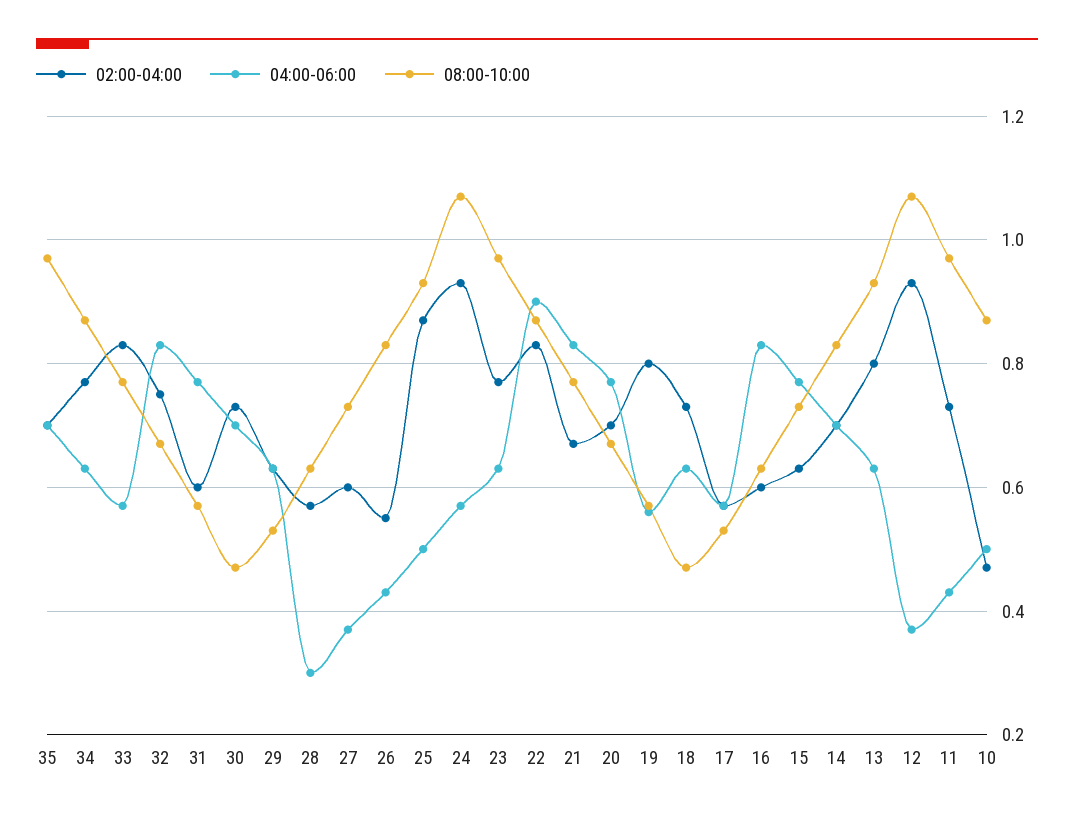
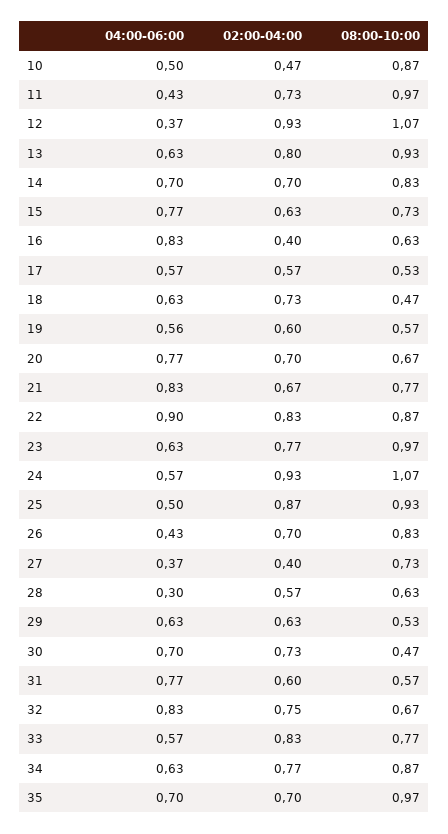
  {
    "02:00-04:00": {
      "35": 0.7,
      "34": 0.77,
      "33": 0.83,
      "32": 0.75,
      "31": 0.6,
      "30": 0.73,
      "29": 0.63,
      "28": 0.57,
-     "27": 0.6,
+     "27": 0.4,
-     "26": 0.55,
+     "26": 0.7,
      "25": 0.87,
      "24": 0.93,
      "23": 0.77,
      "22": 0.83,
      "21": 0.67,
      "20": 0.7,
-     "19": 0.8,
+     "19": 0.6,
      "18": 0.73,
      "17": 0.57,
-     "16": 0.6,
+     "16": 0.4,
      "15": 0.63,
      "14": 0.7,
      "13": 0.8,
      "12": 0.93,
      "11": 0.73,
      "10": 0.47
    },
    "04:00-06:00": {
      "35": 0.7,
      "34": 0.63,
      "33": 0.57,
      "32": 0.83,
      "31": 0.77,
      "30": 0.7,
      "29": 0.63,
      "28": 0.3,
      "27": 0.37,
      "26": 0.43,
      "25": 0.5,
      "24": 0.57,
      "23": 0.63,
      "22": 0.9,
      "21": 0.83,
      "20": 0.77,
      "19": 0.56,
      "18": 0.63,
      "17": 0.57,
      "16": 0.83,
      "15": 0.77,
      "14": 0.7,
      "13": 0.63,
      "12": 0.37,
      "11": 0.43,
      "10": 0.5
    },
    "08:00-10:00": {
      "35": 0.97,
      "34": 0.87,
      "33": 0.77,
      "32": 0.67,
      "31": 0.57,
      "30": 0.47,
      "29": 0.53,
      "28": 0.63,
      "27": 0.73,
      "26": 0.83,
      "25": 0.93,
      "24": 1.07,
      "23": 0.97,
      "22": 0.87,
      "21": 0.77,
      "20": 0.67,
      "19": 0.57,
      "18": 0.47,
      "17": 0.53,
      "16": 0.63,
      "15": 0.73,
      "14": 0.83,
      "13": 0.93,
      "12": 1.07,
      "11": 0.97,
      "10": 0.87
    }
  }

